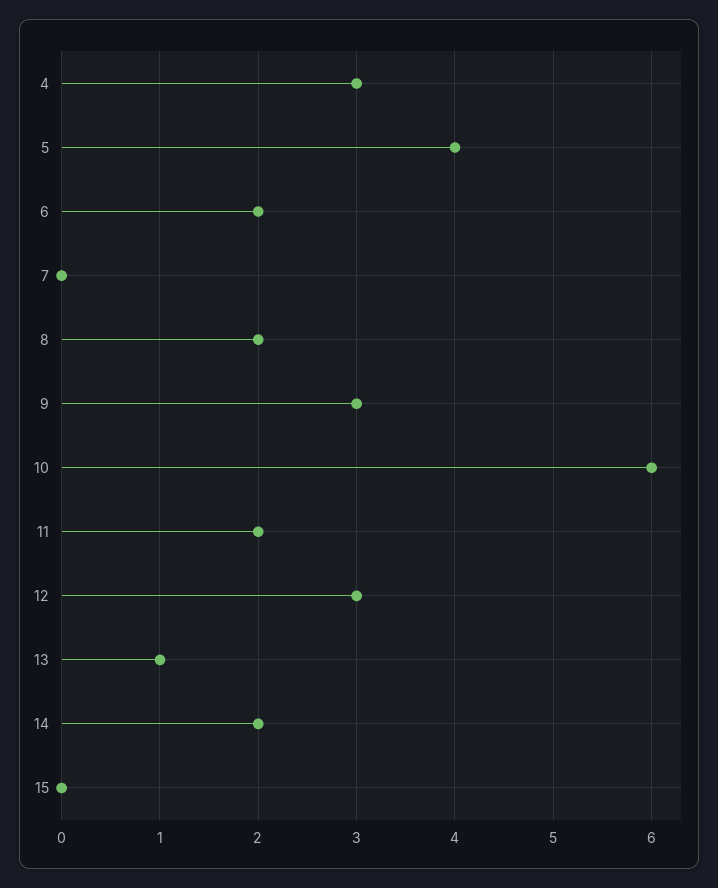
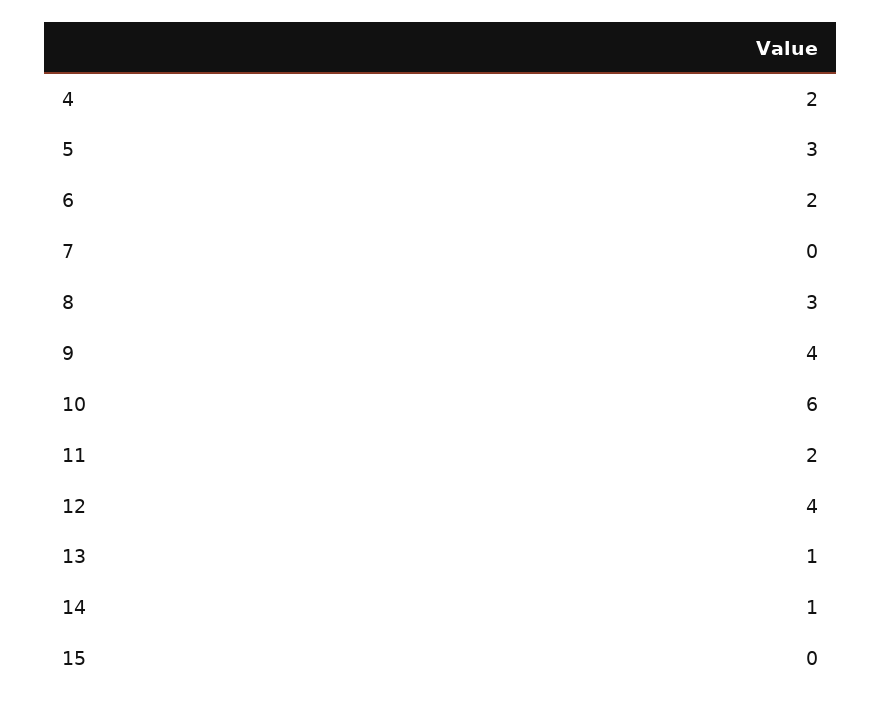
  {
-   "4": 3,
+   "4": 2,
-   "5": 4,
+   "5": 3,
    "6": 2,
    "7": 0,
-   "8": 2,
+   "8": 3,
-   "9": 3,
+   "9": 4,
    "10": 6,
    "11": 2,
-   "12": 3,
+   "12": 4,
    "13": 1,
-   "14": 2,
+   "14": 1,
    "15": 0
  }

